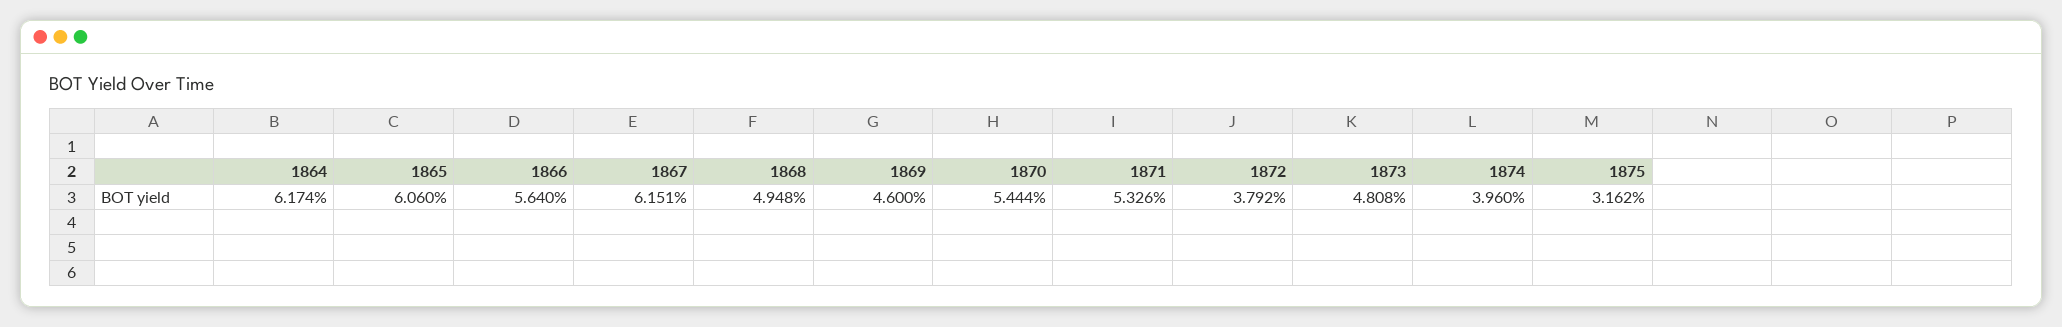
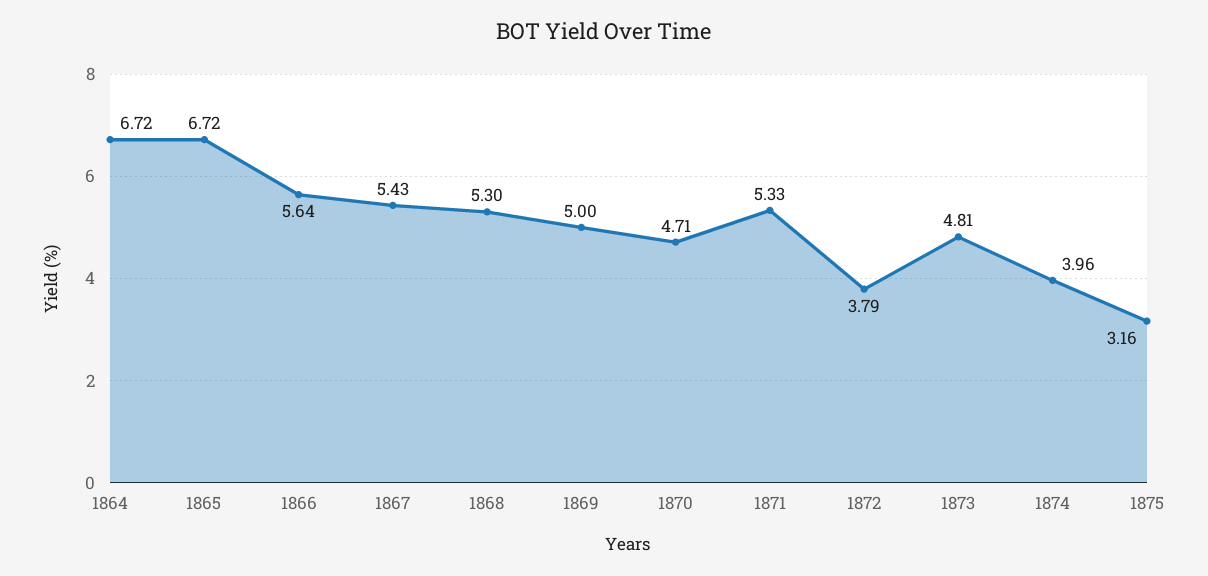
  {
-   "1864": 6.174,
+   "1864": 6.72,
-   "1865": 6.06,
+   "1865": 6.72,
    "1866": 5.64,
-   "1867": 6.151,
+   "1867": 5.43,
-   "1868": 4.948,
+   "1868": 5.3,
-   "1869": 4.6,
+   "1869": 5,
-   "1870": 5.444,
+   "1870": 4.71,
    "1871": 5.326,
    "1872": 3.792,
    "1873": 4.808,
    "1874": 3.96,
    "1875": 3.162
  }

